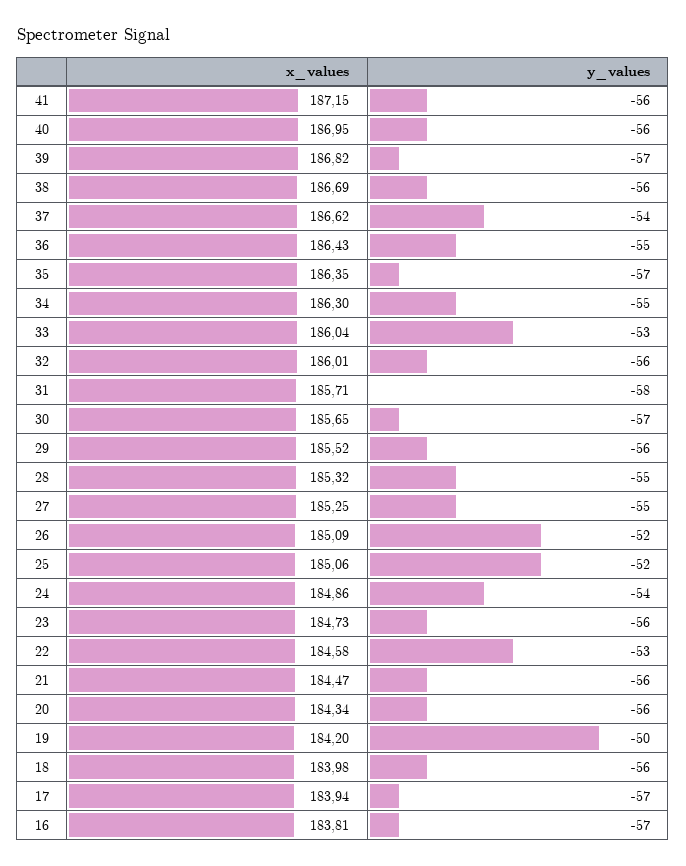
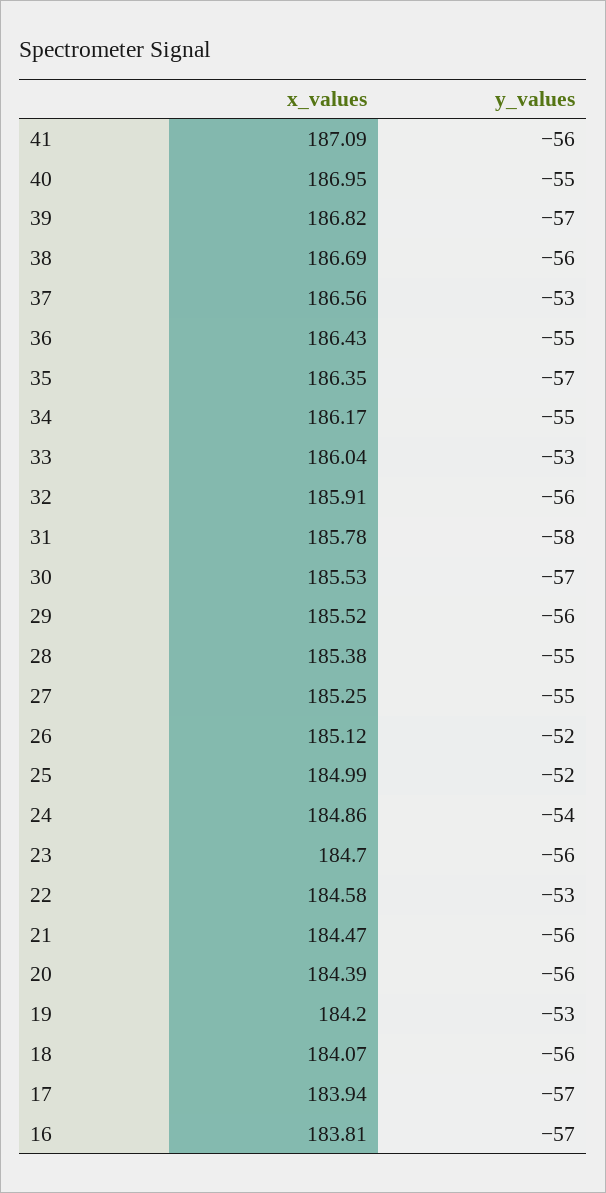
  {
    "x_values": {
-     "41": 187.15,
+     "41": 187.09,
      "40": 186.95,
      "39": 186.82,
      "38": 186.69,
-     "37": 186.62,
+     "37": 186.56,
      "36": 186.43,
      "35": 186.35,
-     "34": 186.3,
+     "34": 186.17,
      "33": 186.04,
-     "32": 186.01,
+     "32": 185.91,
-     "31": 185.71,
+     "31": 185.78,
-     "30": 185.65,
+     "30": 185.53,
      "29": 185.52,
-     "28": 185.32,
+     "28": 185.38,
      "27": 185.25,
-     "26": 185.09,
+     "26": 185.12,
-     "25": 185.06,
+     "25": 184.99,
      "24": 184.86,
-     "23": 184.73,
+     "23": 184.7,
      "22": 184.58,
      "21": 184.47,
-     "20": 184.34,
+     "20": 184.39,
      "19": 184.2,
-     "18": 183.98,
+     "18": 184.07,
      "17": 183.94,
      "16": 183.81
    },
    "y_values": {
      "41": -56,
-     "40": -56,
+     "40": -55,
      "39": -57,
      "38": -56,
-     "37": -54,
+     "37": -53,
      "36": -55,
      "35": -57,
      "34": -55,
      "33": -53,
      "32": -56,
      "31": -58,
      "30": -57,
      "29": -56,
      "28": -55,
      "27": -55,
      "26": -52,
      "25": -52,
      "24": -54,
      "23": -56,
      "22": -53,
      "21": -56,
      "20": -56,
-     "19": -50,
+     "19": -53,
      "18": -56,
      "17": -57,
      "16": -57
    }
  }

